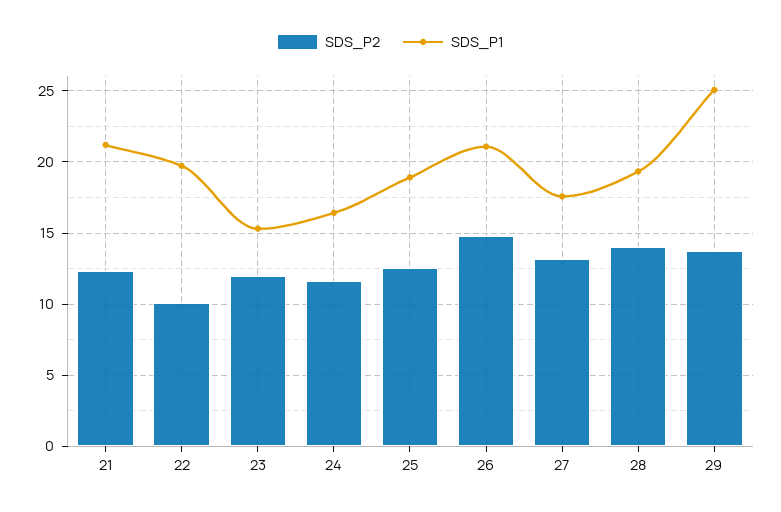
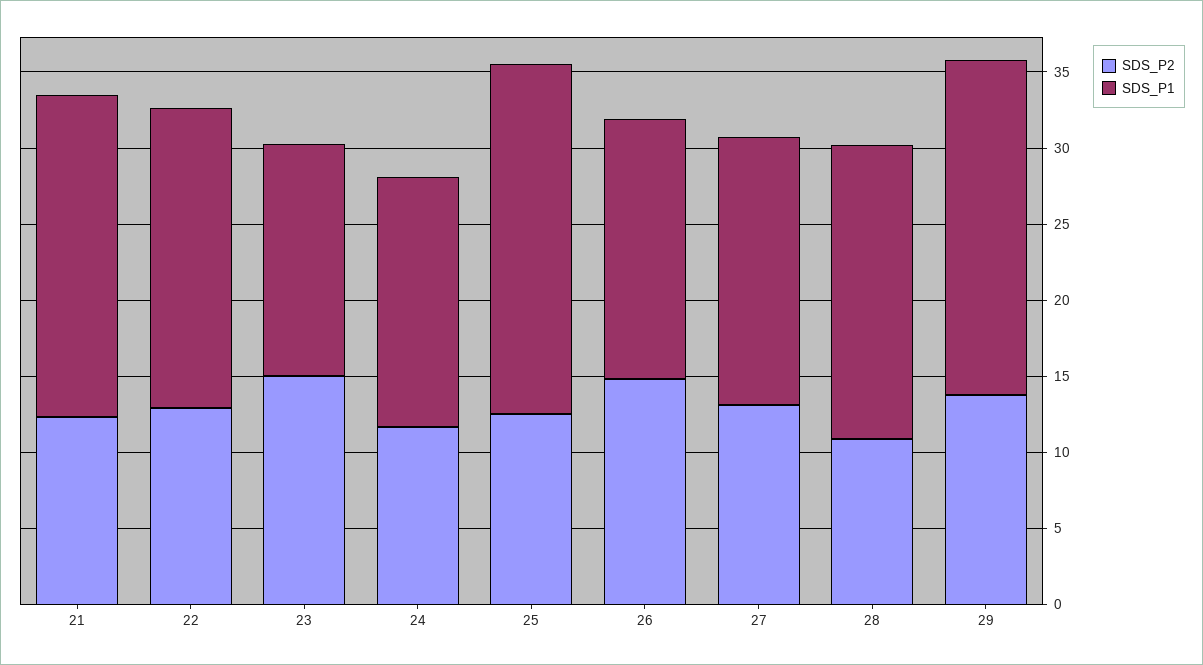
  {
    "SDS_P2": {
      "21": 12.5,
-     "22": 10,
+     "22": 13,
-     "23": 12,
+     "23": 15,
      "24": 11.5,
      "25": 12.5,
      "26": 15,
      "27": 13,
-     "28": 14,
+     "28": 11,
      "29": 14
    },
    "SDS_P1": {
      "21": 21,
      "22": 19.5,
      "23": 15.5,
      "24": 16.5,
-     "25": 19,
+     "25": 23,
-     "26": 21,
+     "26": 17,
      "27": 17.5,
      "28": 19.5,
-     "29": 25
+     "29": 22
    }
  }

